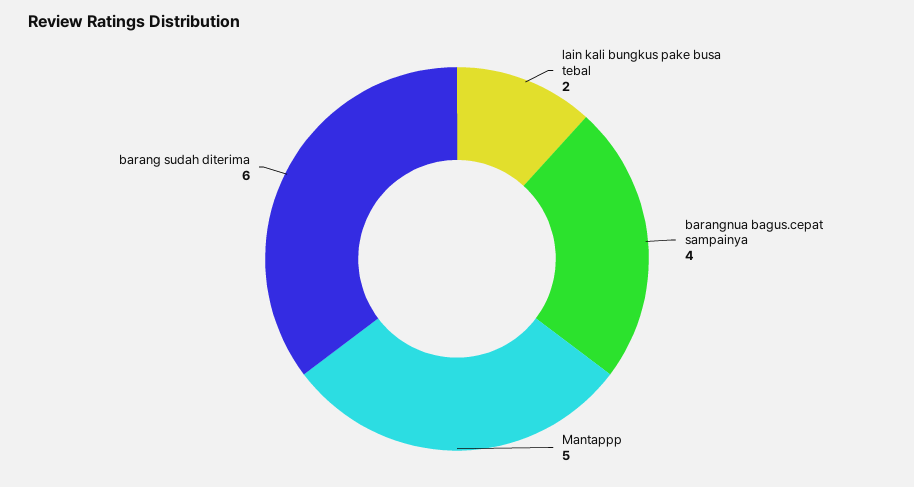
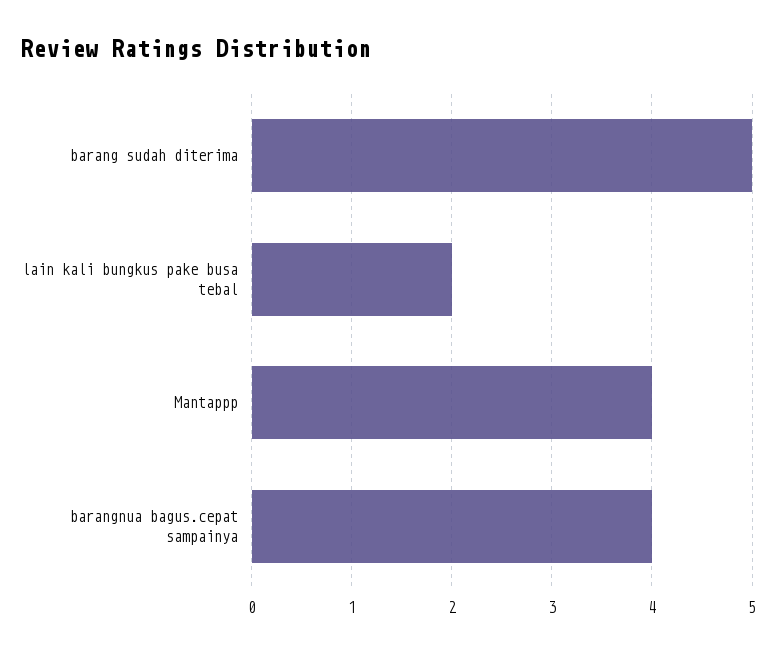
  {
    "lain kali bungkus pake busa tebal": 2,
    "barangnua bagus.cepat sampainya": 4,
-   "Mantappp": 5,
+   "Mantappp": 4,
-   "barang sudah diterima": 6
+   "barang sudah diterima": 5
  }

